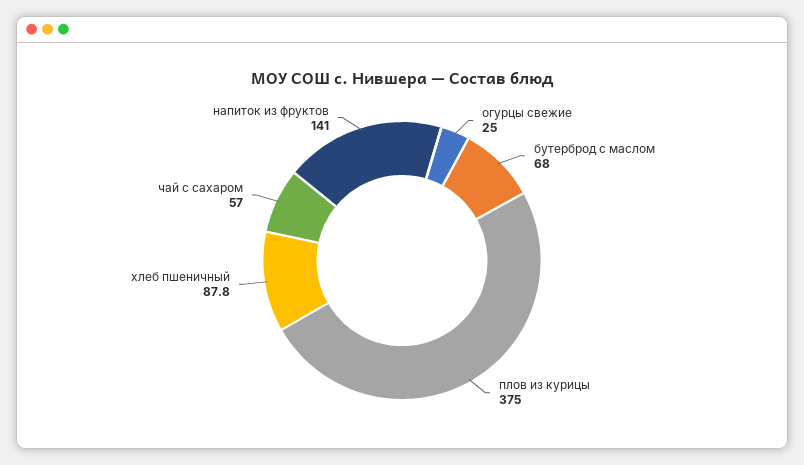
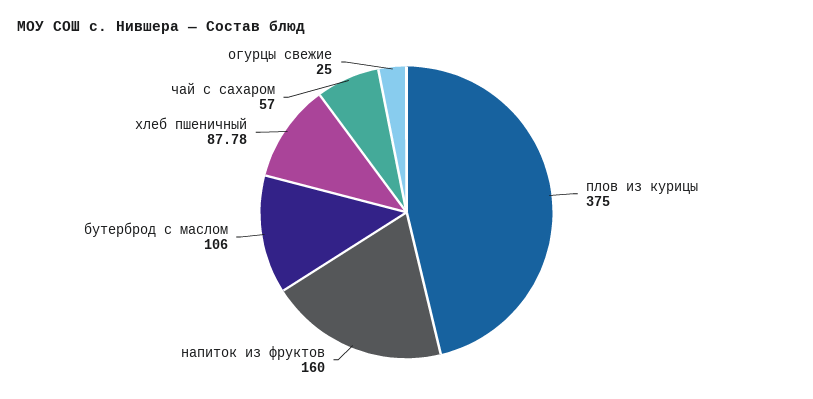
  {
    "огурцы свежие": 25,
-   "бутерброд с маслом": 68,
+   "бутерброд с маслом": 106,
    "плов из курицы": 375,
    "хлеб пшеничный": 87.78,
    "чай с сахаром": 57,
-   "напиток из фруктов": 141
+   "напиток из фруктов": 160
  }

